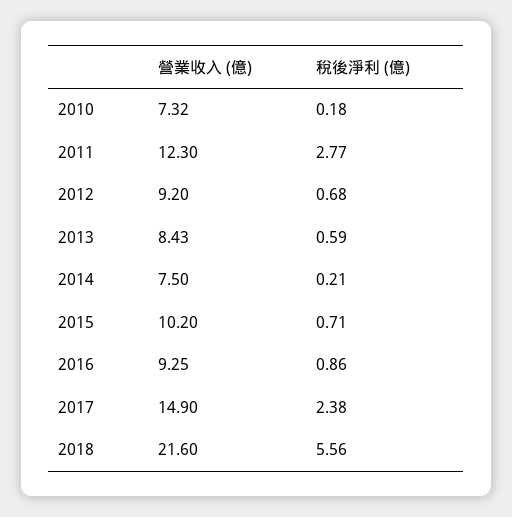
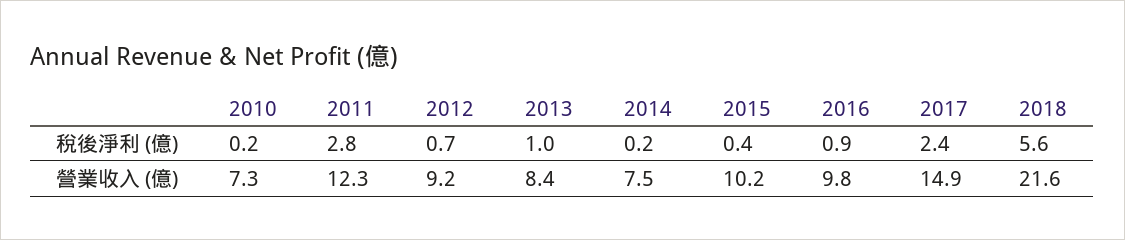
  {
    "營業收入 (億)": {
      "2010": 7.32,
      "2011": 12.3,
      "2012": 9.2,
      "2013": 8.43,
      "2014": 7.5,
      "2015": 10.2,
-     "2016": 9.25,
+     "2016": 9.8,
      "2017": 14.9,
      "2018": 21.6
    },
    "稅後淨利 (億)": {
      "2010": 0.18,
      "2011": 2.77,
      "2012": 0.68,
-     "2013": 0.59,
+     "2013": 1,
      "2014": 0.21,
-     "2015": 0.71,
+     "2015": 0.4,
      "2016": 0.86,
      "2017": 2.38,
      "2018": 5.56
    }
  }

